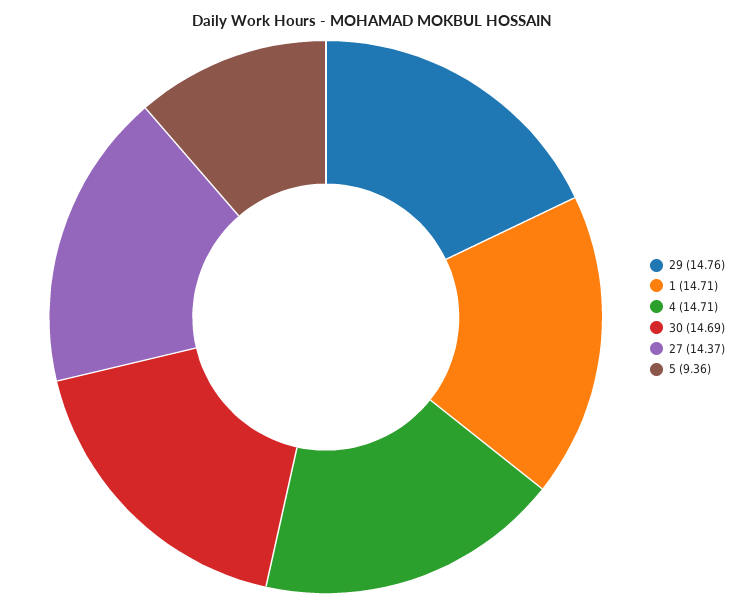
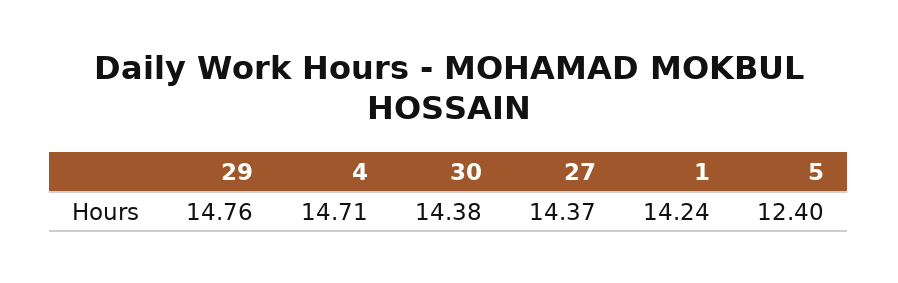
  {
    "29": 14.76,
-   "1": 14.71,
+   "1": 14.24,
    "4": 14.71,
-   "30": 14.69,
+   "30": 14.38,
    "27": 14.37,
-   "5": 9.36
+   "5": 12.4
  }

